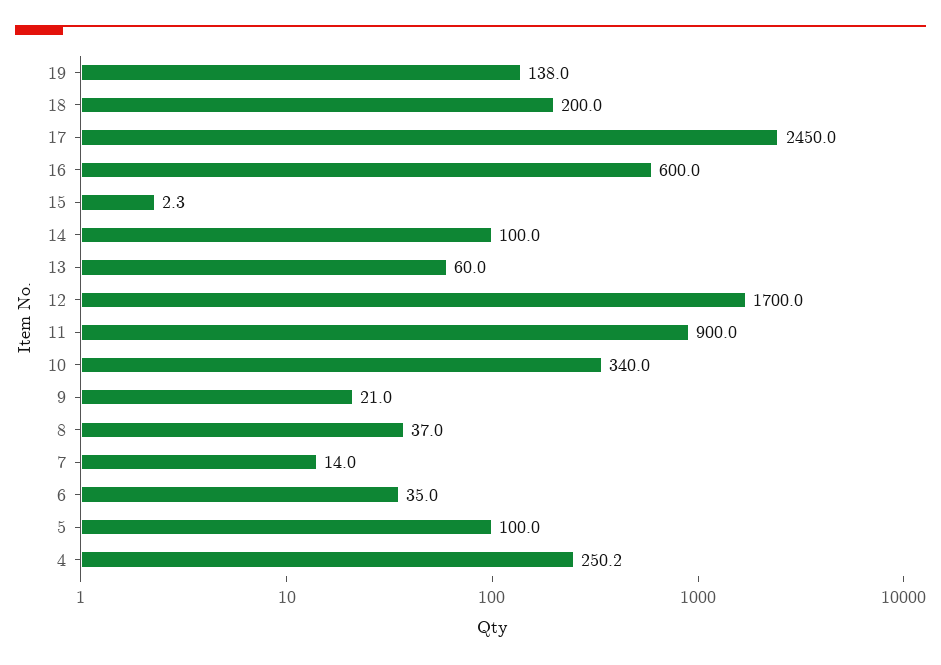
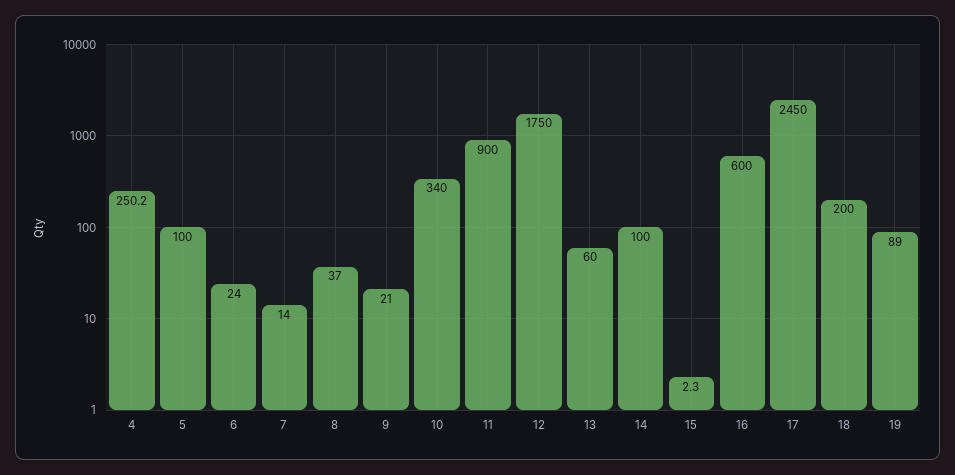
  {
-   "19": 138,
+   "19": 89,
    "18": 200,
    "17": 2450,
    "16": 600,
    "15": 2.3,
    "14": 100,
    "13": 60,
-   "12": 1700,
+   "12": 1750,
    "11": 900,
    "10": 340,
    "9": 21,
    "8": 37,
    "7": 14,
-   "6": 35,
+   "6": 24,
    "5": 100,
    "4": 250.2
  }

